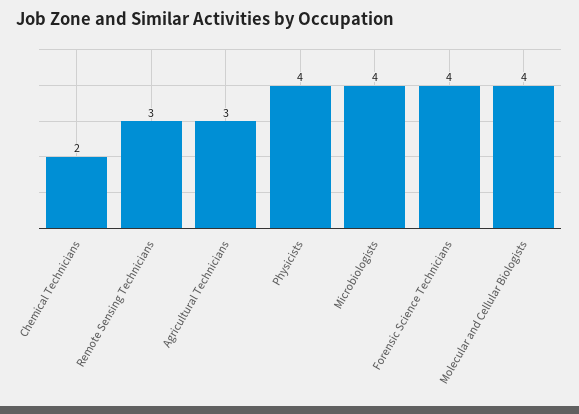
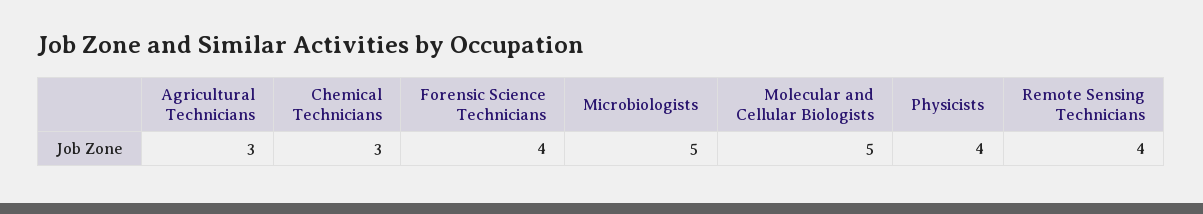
  {
-   "Chemical Technicians": 2,
+   "Chemical Technicians": 3,
-   "Remote Sensing Technicians": 3,
+   "Remote Sensing Technicians": 4,
    "Agricultural Technicians": 3,
    "Physicists": 4,
-   "Microbiologists": 4,
+   "Microbiologists": 5,
    "Forensic Science Technicians": 4,
-   "Molecular and Cellular Biologists": 4
+   "Molecular and Cellular Biologists": 5
  }

